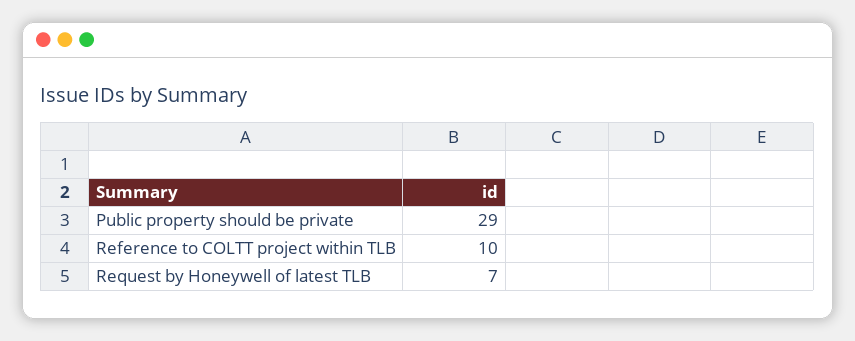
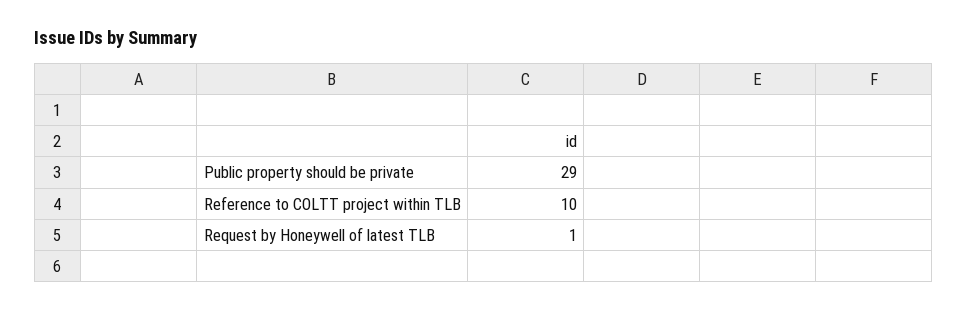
  {
    "Public property should be private": 29,
    "Reference to COLTT project within TLB": 10,
-   "Request by Honeywell of latest TLB": 7
+   "Request by Honeywell of latest TLB": 1
  }

